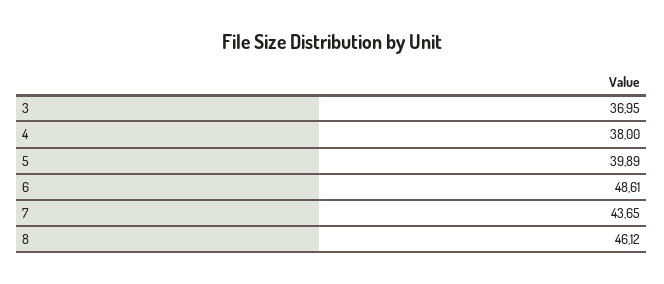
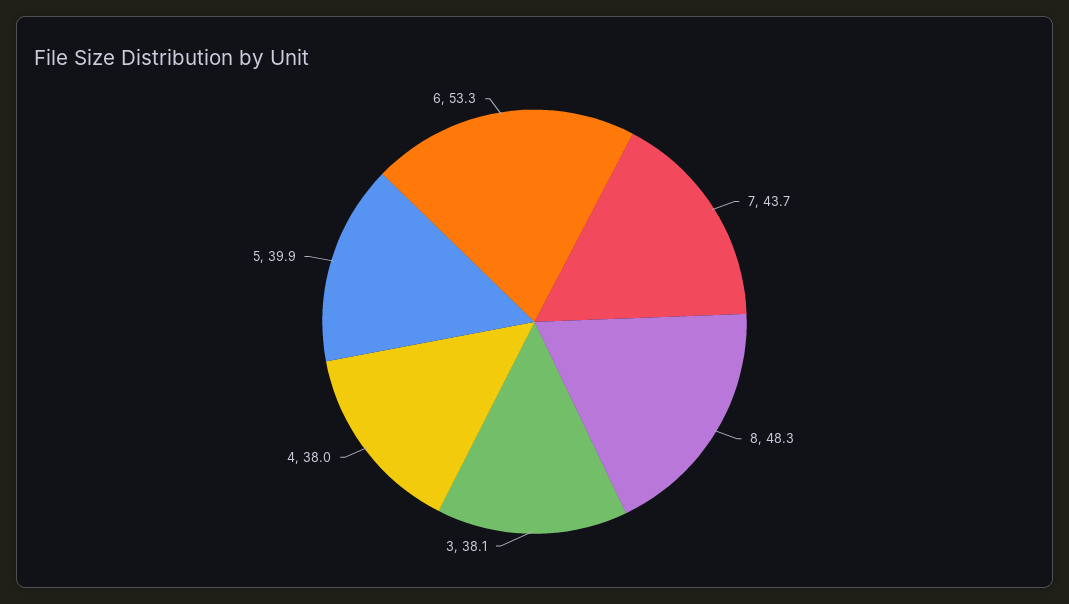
  {
-   "3": 36.95,
+   "3": 38.1,
    "4": 38,
    "5": 39.89,
-   "6": 48.61,
+   "6": 53.3,
    "7": 43.65,
-   "8": 46.12
+   "8": 48.3
  }

